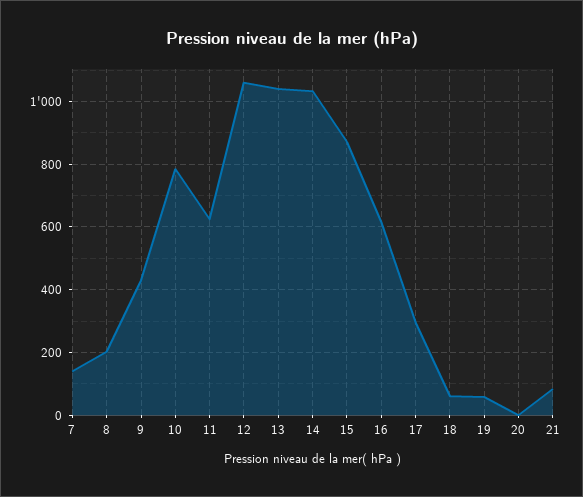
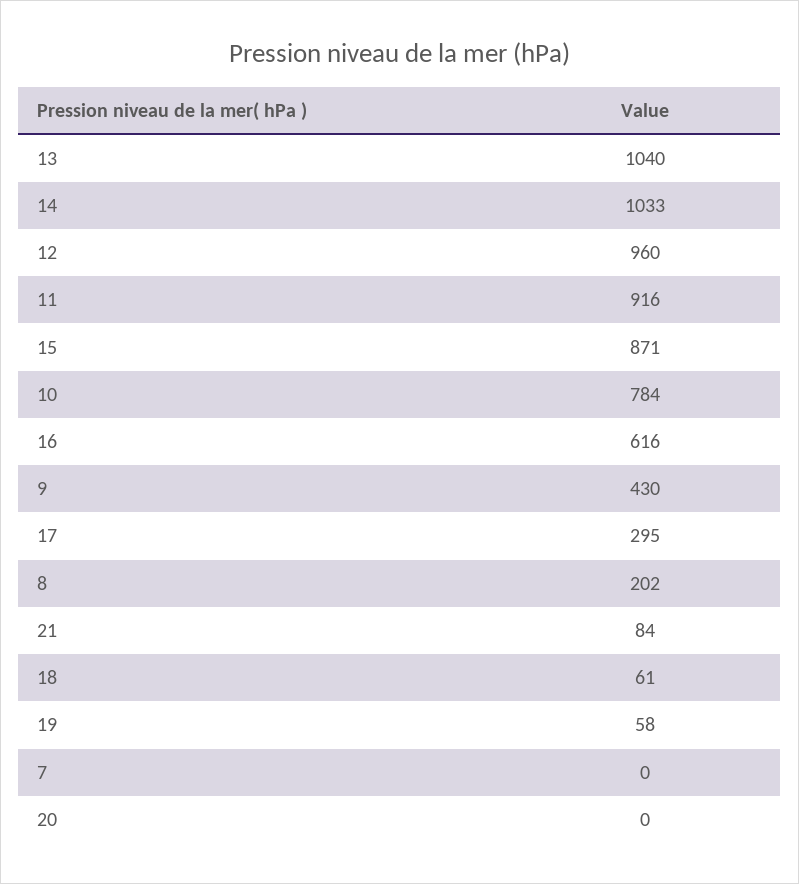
  {
-   "7": 140,
+   "7": 0,
    "8": 202,
    "9": 430,
    "10": 784,
-   "11": 620,
+   "11": 916,
-   "12": 1060,
+   "12": 960,
    "13": 1040,
    "14": 1033,
    "15": 871,
    "16": 616,
    "17": 295,
    "18": 61,
    "19": 58,
    "20": 0,
    "21": 84
  }

